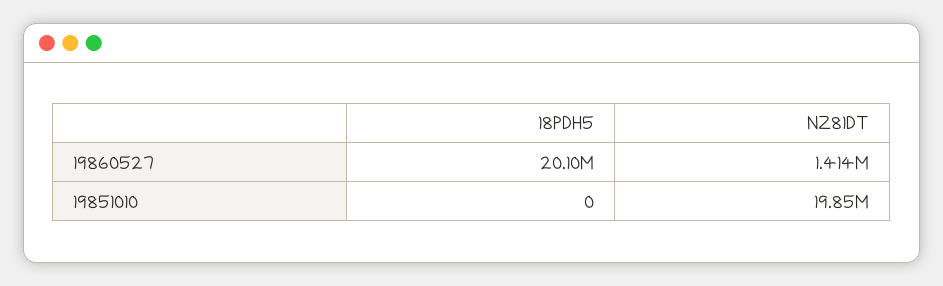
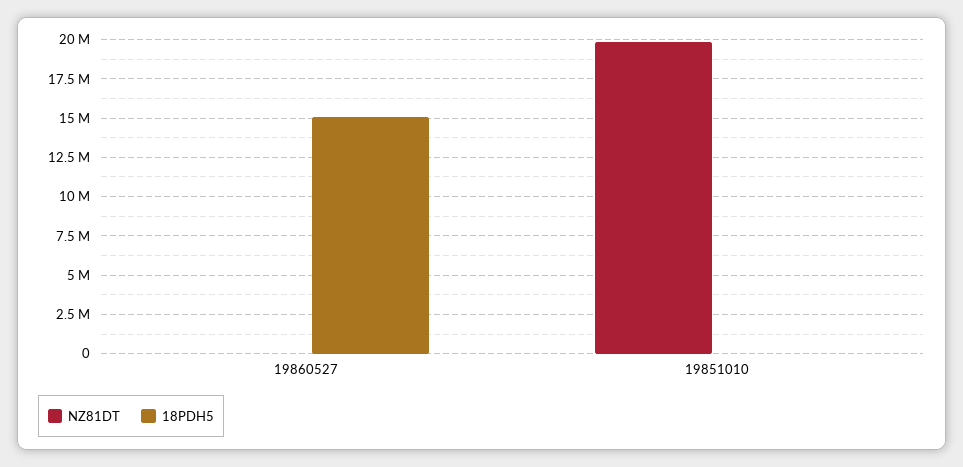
  {
    "18PDH5": {
-     "19860527": 20100000,
+     "19860527": 15000000,
      "19851010": 0
    },
    "NZ81DT": {
-     "19860527": 1414000,
+     "19860527": 0,
      "19851010": 19850000
    }
  }

